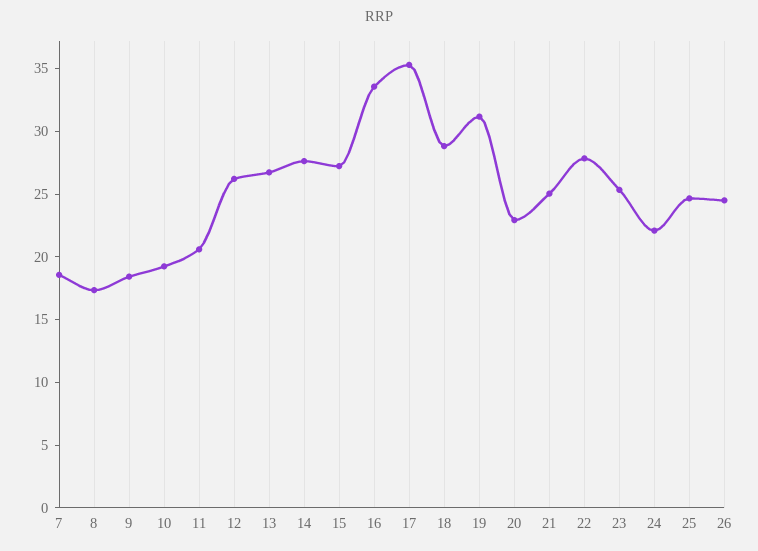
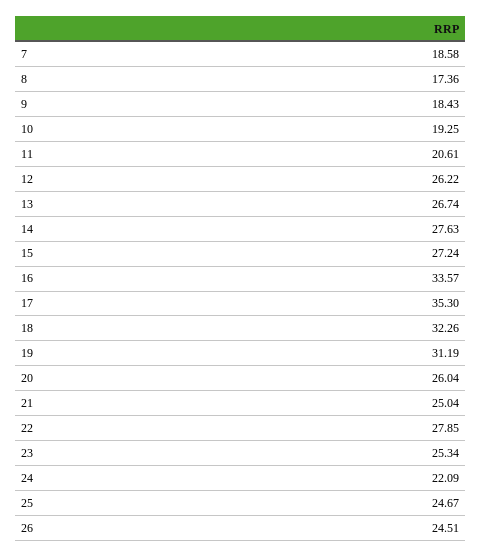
  {
    "7": 18.58,
    "8": 17.36,
    "9": 18.43,
    "10": 19.25,
    "11": 20.61,
    "12": 26.22,
    "13": 26.74,
    "14": 27.63,
    "15": 27.24,
    "16": 33.57,
    "17": 35.3,
-   "18": 29,
+   "18": 32.26,
    "19": 31.19,
-   "20": 23,
+   "20": 26.04,
    "21": 25.04,
    "22": 27.85,
    "23": 25.34,
    "24": 22.09,
    "25": 24.67,
    "26": 24.51
  }

